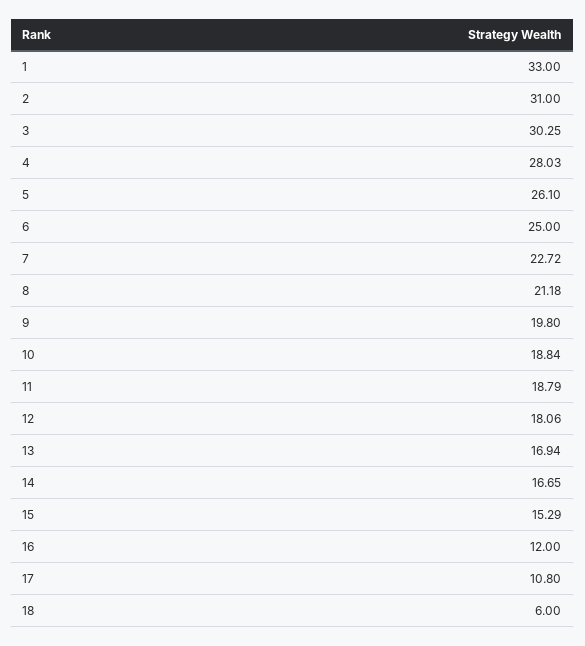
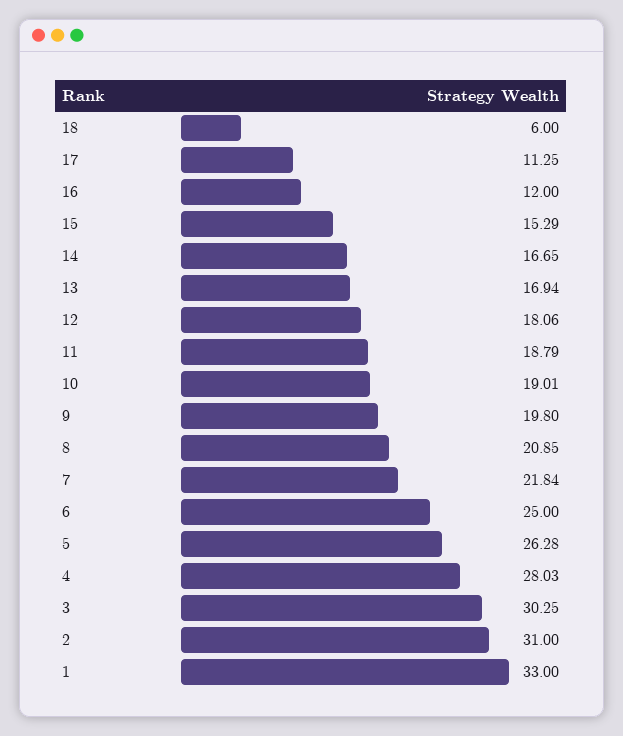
  {
    "1": 33,
    "2": 31,
    "3": 30.25,
    "4": 28.03,
-   "5": 26.1,
+   "5": 26.28,
    "6": 25,
-   "7": 22.72,
+   "7": 21.84,
-   "8": 21.18,
+   "8": 20.85,
    "9": 19.8,
-   "10": 18.84,
+   "10": 19.01,
    "11": 18.79,
    "12": 18.06,
    "13": 16.94,
    "14": 16.65,
    "15": 15.29,
    "16": 12,
-   "17": 10.8,
+   "17": 11.25,
    "18": 6
  }

